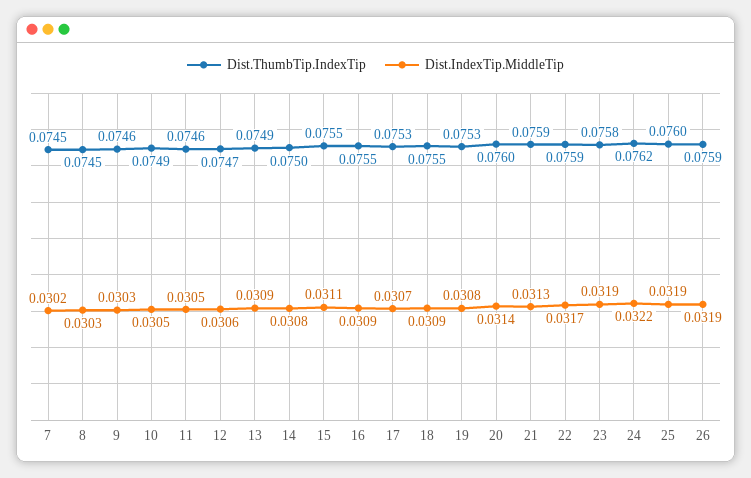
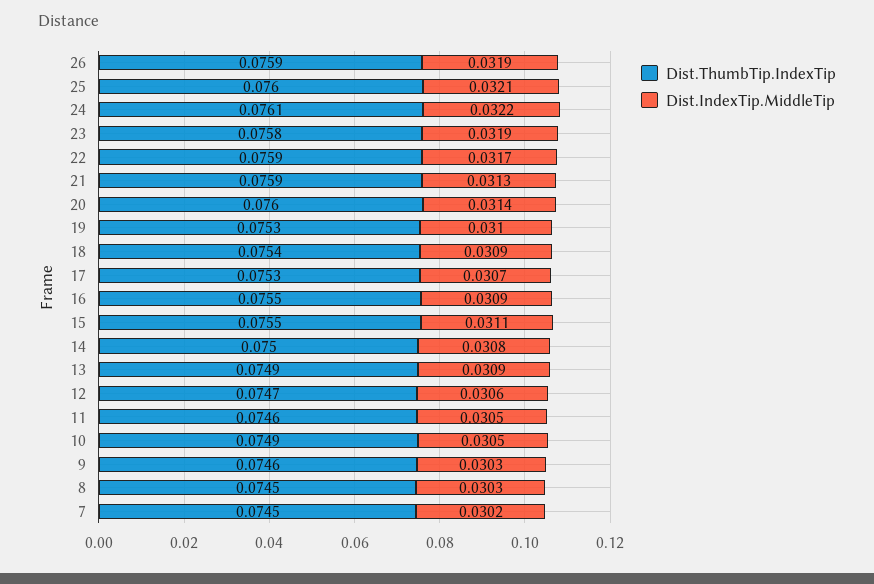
  {
    "Dist.ThumbTip.IndexTip": {
      "7": 0.0745,
      "8": 0.0745,
      "9": 0.0746,
      "10": 0.0749,
      "11": 0.0746,
      "12": 0.0747,
      "13": 0.0749,
      "14": 0.075,
      "15": 0.0755,
      "16": 0.0755,
      "17": 0.0753,
-     "18": 0.0755,
+     "18": 0.0754,
      "19": 0.0753,
      "20": 0.076,
      "21": 0.0759,
      "22": 0.0759,
      "23": 0.0758,
-     "24": 0.0762,
+     "24": 0.0761,
      "25": 0.076,
      "26": 0.0759
    },
    "Dist.IndexTip.MiddleTip": {
      "7": 0.0302,
      "8": 0.0303,
      "9": 0.0303,
      "10": 0.0305,
      "11": 0.0305,
      "12": 0.0306,
      "13": 0.0309,
      "14": 0.0308,
      "15": 0.0311,
      "16": 0.0309,
      "17": 0.0307,
      "18": 0.0309,
-     "19": 0.0308,
+     "19": 0.031,
      "20": 0.0314,
      "21": 0.0313,
      "22": 0.0317,
      "23": 0.0319,
      "24": 0.0322,
-     "25": 0.0319,
+     "25": 0.0321,
      "26": 0.0319
    }
  }

